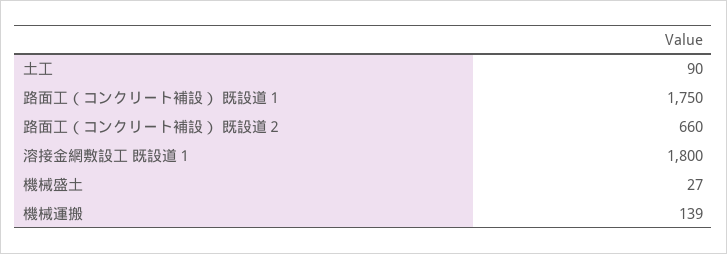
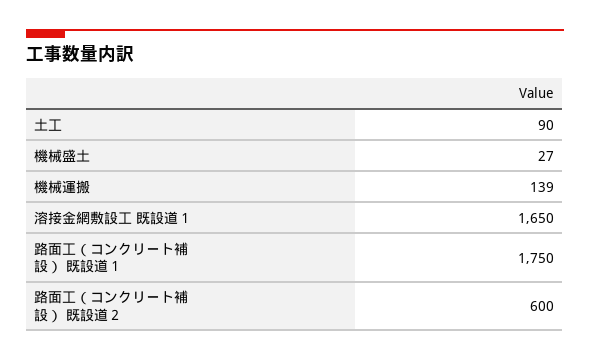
  {
    "土工": 90,
    "路面工（コンクリート補設） 既設道１": 1750,
-   "路面工（コンクリート補設） 既設道２": 660,
+   "路面工（コンクリート補設） 既設道２": 600,
-   "溶接金網敷設工 既設道１": 1800,
+   "溶接金網敷設工 既設道１": 1650,
    "機械盛土": 27,
    "機械運搬": 139
  }

